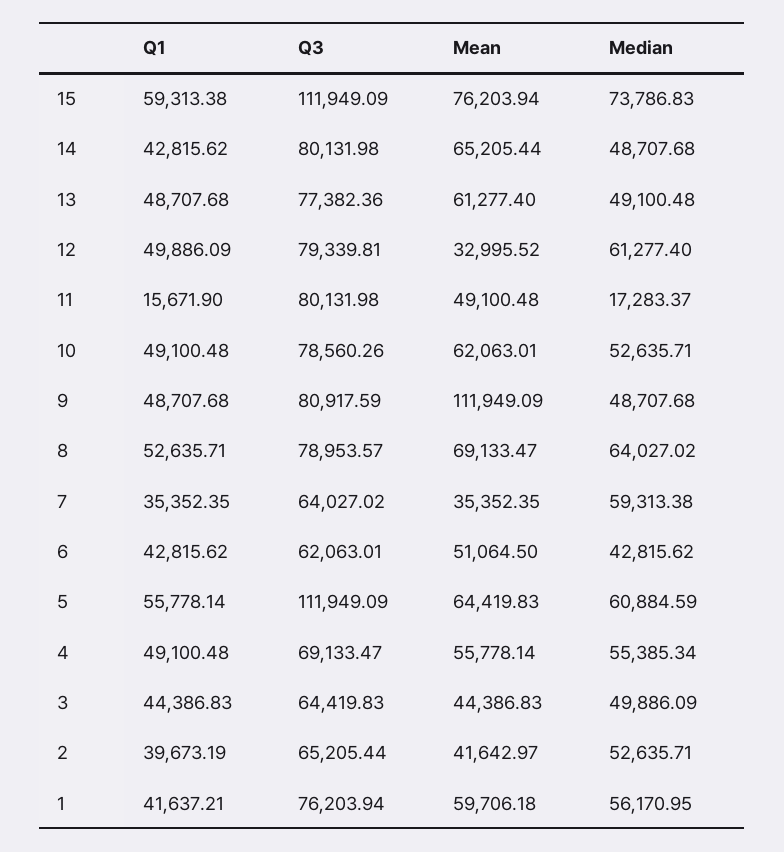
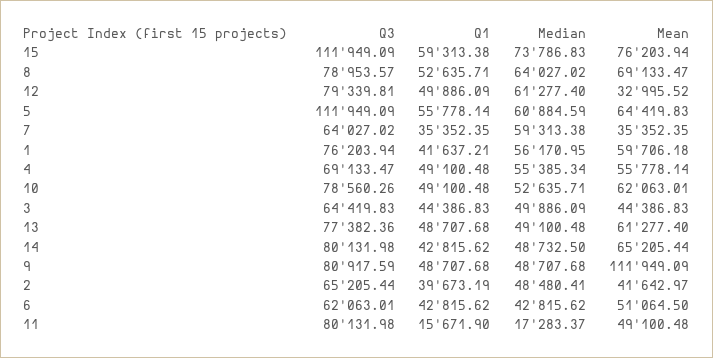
  {
    "Q1": {
      "15": 59313.38,
      "14": 42815.62,
      "13": 48707.68,
      "12": 49886.09,
      "11": 15671.9,
      "10": 49100.48,
      "9": 48707.68,
      "8": 52635.71,
      "7": 35352.35,
      "6": 42815.62,
      "5": 55778.14,
      "4": 49100.48,
      "3": 44386.83,
      "2": 39673.19,
      "1": 41637.21
    },
    "Q3": {
      "15": 111949.09,
      "14": 80131.98,
      "13": 77382.36,
      "12": 79339.81,
      "11": 80131.98,
      "10": 78560.26,
      "9": 80917.59,
      "8": 78953.57,
      "7": 64027.02,
      "6": 62063.01,
      "5": 111949.09,
      "4": 69133.47,
      "3": 64419.83,
      "2": 65205.44,
      "1": 76203.94
    },
    "Mean": {
      "15": 76203.94,
      "14": 65205.44,
      "13": 61277.4,
      "12": 32995.52,
      "11": 49100.48,
      "10": 62063.01,
      "9": 111949.09,
      "8": 69133.47,
      "7": 35352.35,
      "6": 51064.5,
      "5": 64419.83,
      "4": 55778.14,
      "3": 44386.83,
      "2": 41642.97,
      "1": 59706.18
    },
    "Median": {
      "15": 73786.83,
-     "14": 48707.68,
+     "14": 48732.5,
      "13": 49100.48,
      "12": 61277.4,
      "11": 17283.37,
      "10": 52635.71,
      "9": 48707.68,
      "8": 64027.02,
      "7": 59313.38,
      "6": 42815.62,
      "5": 60884.59,
      "4": 55385.34,
      "3": 49886.09,
-     "2": 52635.71,
+     "2": 48480.41,
      "1": 56170.95
    }
  }

